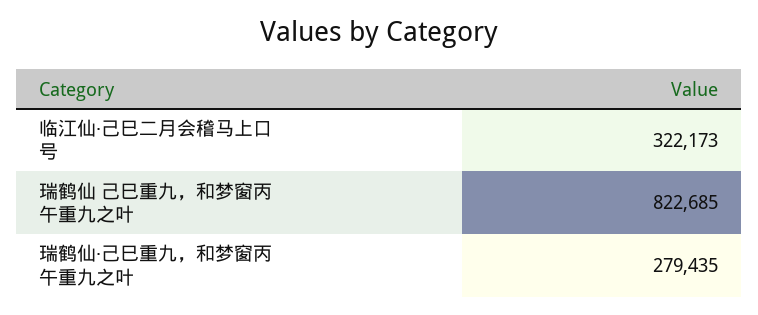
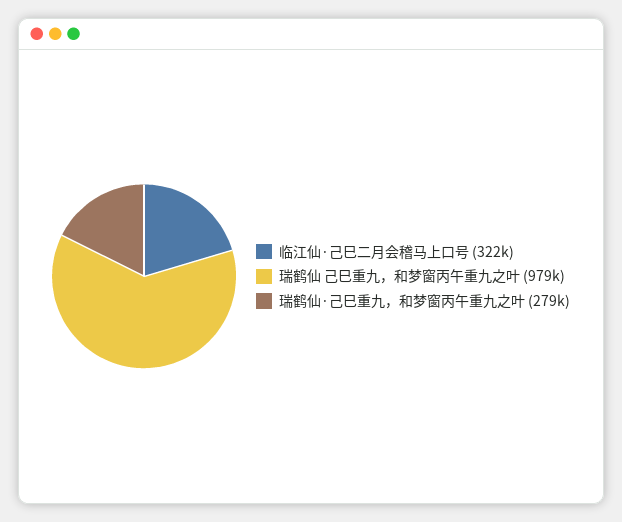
  {
    "临江仙·己巳二月会稽马上口号": 322173,
-   "瑞鹤仙 己巳重九，和梦窗丙午重九之叶": 822685,
+   "瑞鹤仙 己巳重九，和梦窗丙午重九之叶": 979000,
    "瑞鹤仙·己巳重九，和梦窗丙午重九之叶": 279435
  }

